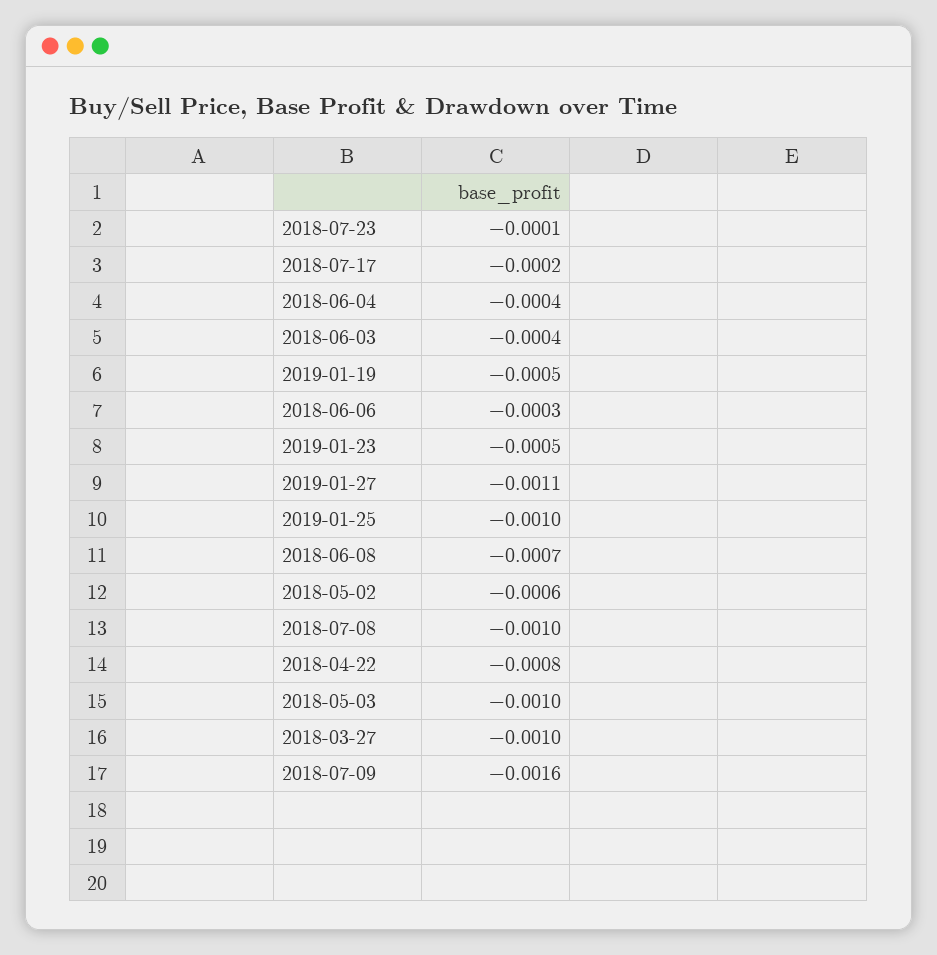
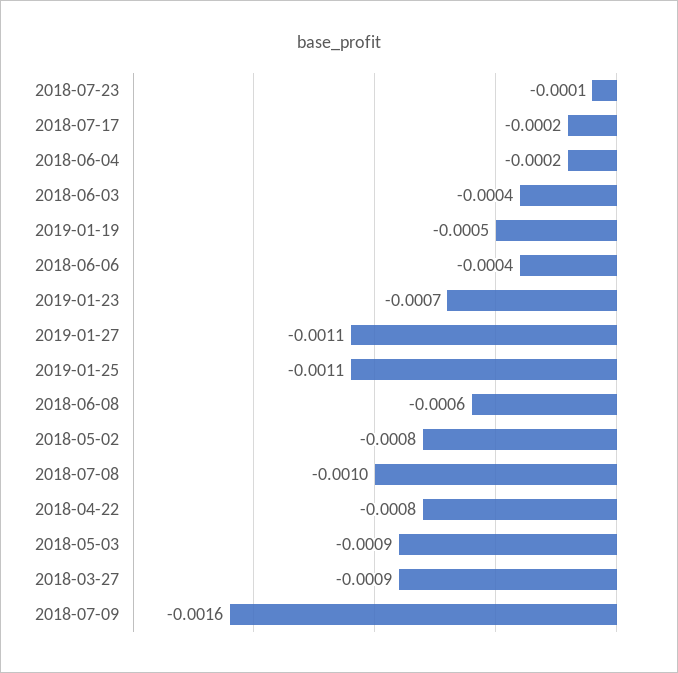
  {
    "2018-07-23": -0.0001,
    "2018-07-17": -0.0002,
-   "2018-06-04": -0.0004,
+   "2018-06-04": -0.0002,
    "2018-06-03": -0.0004,
    "2019-01-19": -0.0005,
-   "2018-06-06": -0.0003,
+   "2018-06-06": -0.0004,
-   "2019-01-23": -0.0005,
+   "2019-01-23": -0.0007,
    "2019-01-27": -0.0011,
-   "2019-01-25": -0.001,
+   "2019-01-25": -0.0011,
-   "2018-06-08": -0.0007,
+   "2018-06-08": -0.0006,
-   "2018-05-02": -0.0006,
+   "2018-05-02": -0.0008,
    "2018-07-08": -0.001,
    "2018-04-22": -0.0008,
-   "2018-05-03": -0.001,
+   "2018-05-03": -0.0009,
-   "2018-03-27": -0.001,
+   "2018-03-27": -0.0009,
    "2018-07-09": -0.0016
  }

